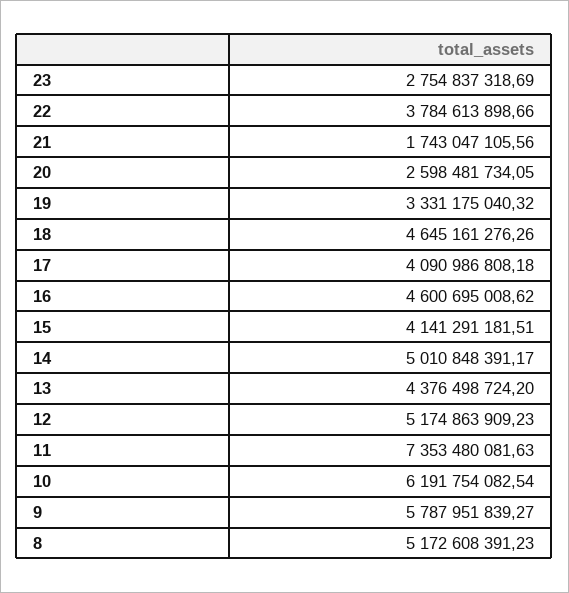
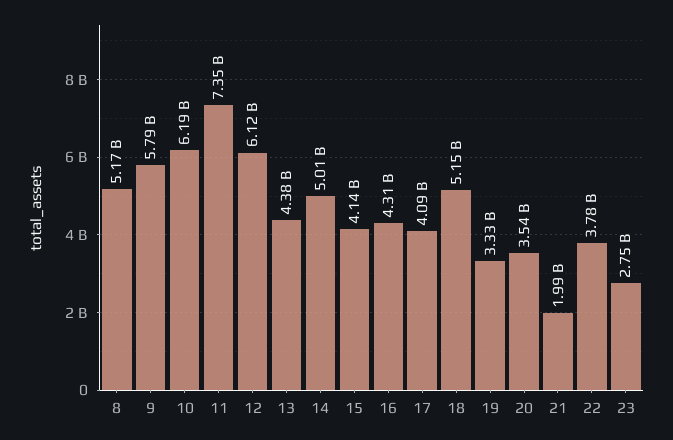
  {
    "23": 2754837318.69,
    "22": 3784613898.66,
-   "21": 1743047105.56,
+   "21": 1990000000,
-   "20": 2598481734.05,
+   "20": 3540000000,
    "19": 3331175040.32,
-   "18": 4645161276.26,
+   "18": 5150000000,
    "17": 4090986808.18,
-   "16": 4600695008.62,
+   "16": 4310000000,
    "15": 4141291181.51,
    "14": 5010848391.17,
    "13": 4376498724.2,
-   "12": 5174863909.23,
+   "12": 6120000000,
    "11": 7353480081.63,
    "10": 6191754082.54,
    "9": 5787951839.27,
    "8": 5172608391.23
  }

